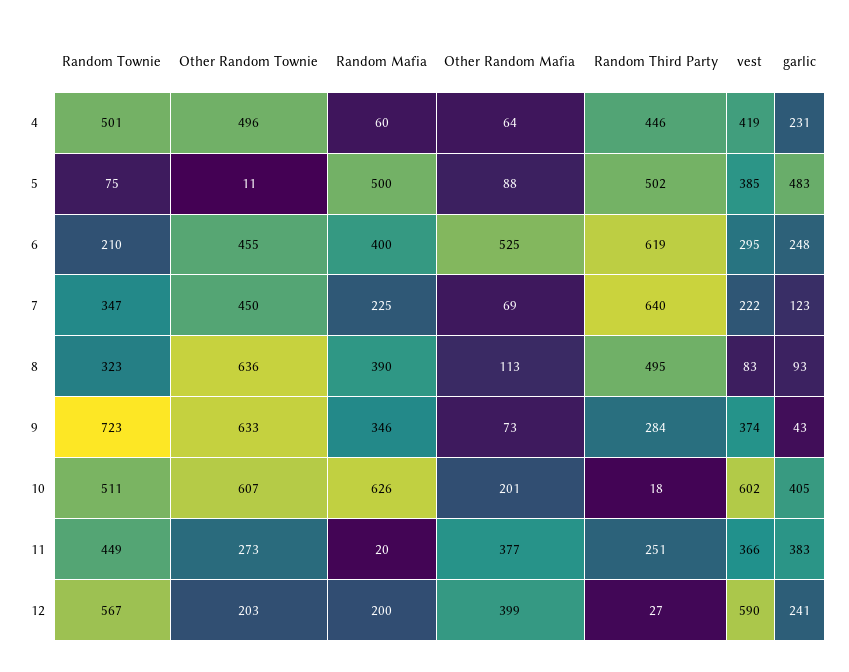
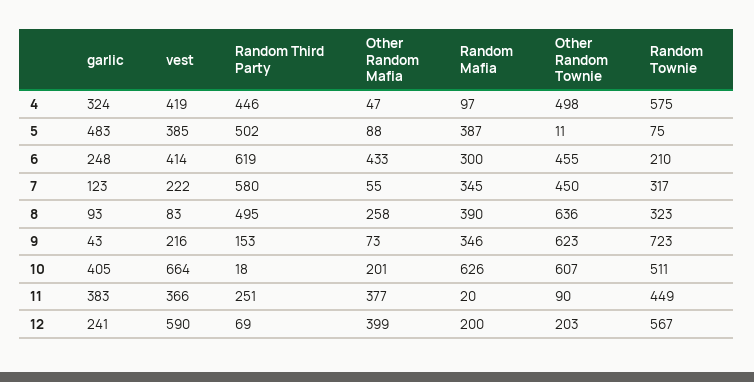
  {
    "Random Townie": {
-     "4": 501,
+     "4": 575,
      "5": 75,
      "6": 210,
-     "7": 347,
+     "7": 317,
      "8": 323,
      "9": 723,
      "10": 511,
      "11": 449,
      "12": 567
    },
    "Other Random Townie": {
-     "4": 496,
+     "4": 498,
      "5": 11,
      "6": 455,
      "7": 450,
      "8": 636,
-     "9": 633,
+     "9": 623,
      "10": 607,
-     "11": 273,
+     "11": 90,
      "12": 203
    },
    "Random Mafia": {
-     "4": 60,
+     "4": 97,
-     "5": 500,
+     "5": 387,
-     "6": 400,
+     "6": 300,
-     "7": 225,
+     "7": 345,
      "8": 390,
      "9": 346,
      "10": 626,
      "11": 20,
      "12": 200
    },
    "Other Random Mafia": {
-     "4": 64,
+     "4": 47,
      "5": 88,
-     "6": 525,
+     "6": 433,
-     "7": 69,
+     "7": 55,
-     "8": 113,
+     "8": 258,
      "9": 73,
      "10": 201,
      "11": 377,
      "12": 399
    },
    "Random Third Party": {
      "4": 446,
      "5": 502,
      "6": 619,
-     "7": 640,
+     "7": 580,
      "8": 495,
-     "9": 284,
+     "9": 153,
      "10": 18,
      "11": 251,
-     "12": 27
+     "12": 69
    },
    "vest": {
      "4": 419,
      "5": 385,
-     "6": 295,
+     "6": 414,
      "7": 222,
      "8": 83,
-     "9": 374,
+     "9": 216,
-     "10": 602,
+     "10": 664,
      "11": 366,
      "12": 590
    },
    "garlic": {
-     "4": 231,
+     "4": 324,
      "5": 483,
      "6": 248,
      "7": 123,
      "8": 93,
      "9": 43,
      "10": 405,
      "11": 383,
      "12": 241
    }
  }

